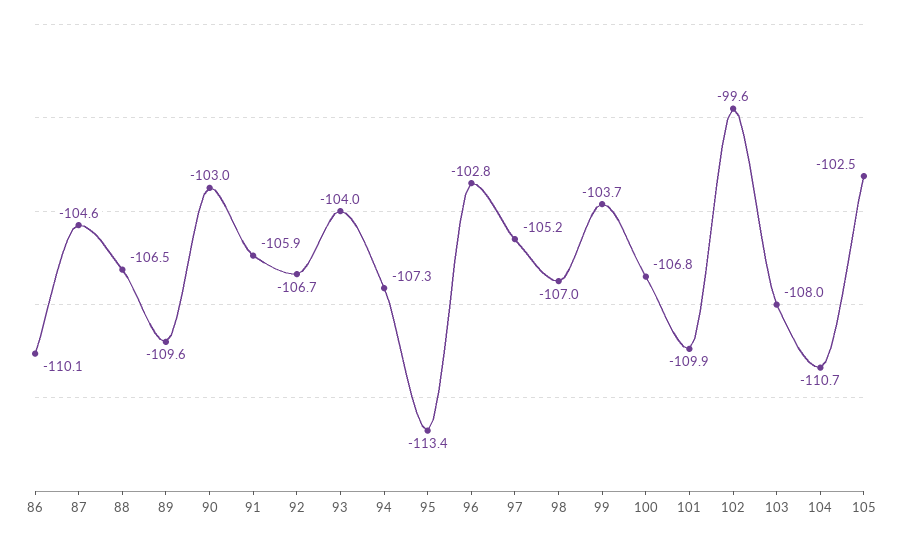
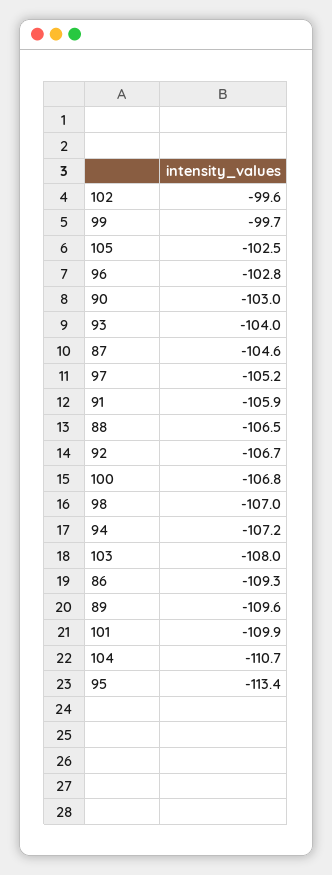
  {
-   "86": -110.1,
+   "86": -109.3,
    "87": -104.6,
    "88": -106.5,
    "89": -109.6,
    "90": -103,
    "91": -105.9,
    "92": -106.7,
    "93": -104,
-   "94": -107.3,
+   "94": -107.2,
    "95": -113.4,
    "96": -102.8,
    "97": -105.2,
    "98": -107,
-   "99": -103.7,
+   "99": -99.7,
    "100": -106.8,
    "101": -109.9,
    "102": -99.6,
    "103": -108,
    "104": -110.7,
    "105": -102.5
  }

